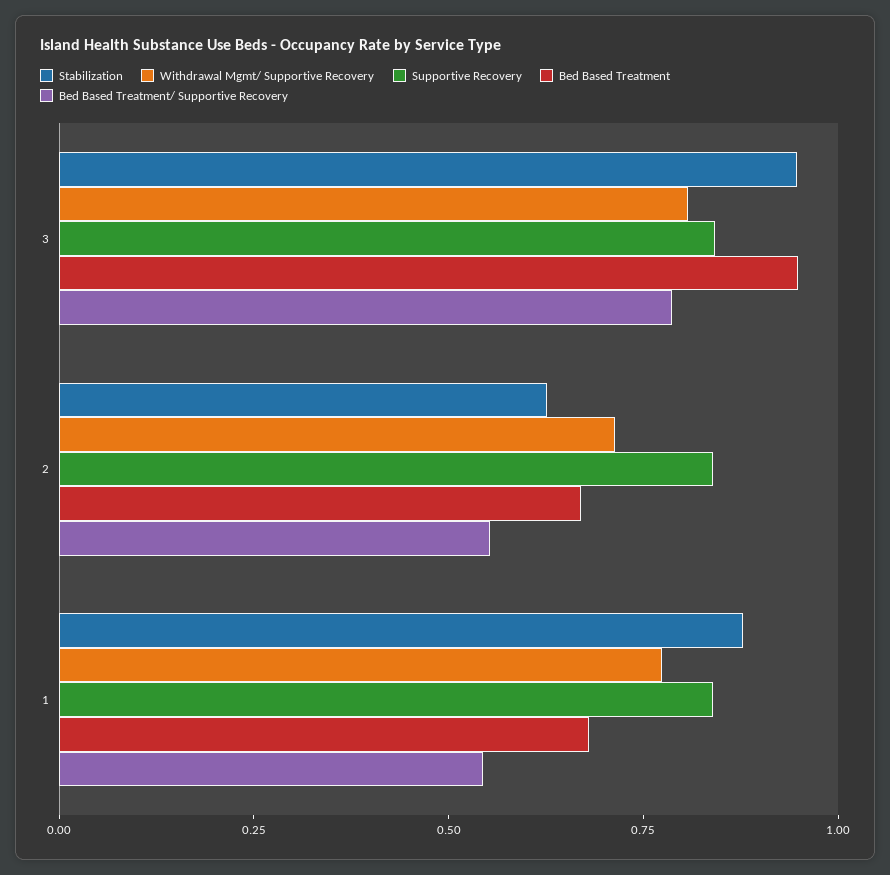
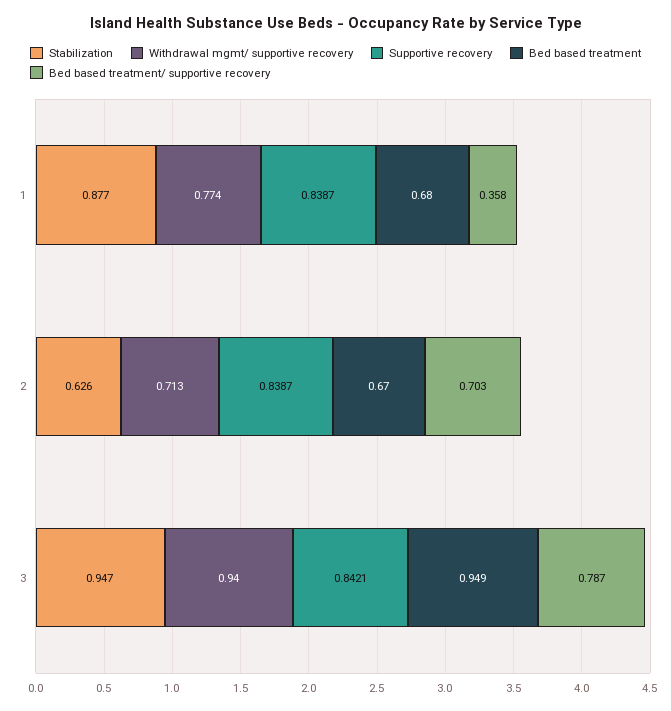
  {
    "Stabilization": {
      "3": 0.947,
      "2": 0.626,
      "1": 0.877
    },
    "Withdrawal Mgmt/ Supportive Recovery": {
-     "3": 0.8,
+     "3": 0.94,
      "2": 0.713,
      "1": 0.774
    },
    "Supportive Recovery": {
      "3": 0.8421,
      "2": 0.8387,
      "1": 0.8387
    },
    "Bed Based Treatment": {
      "3": 0.949,
      "2": 0.67,
      "1": 0.68
    },
    "Bed Based Treatment/ Supportive Recovery": {
      "3": 0.787,
-     "2": 0.55,
+     "2": 0.703,
-     "1": 0.55
+     "1": 0.358
    }
  }

